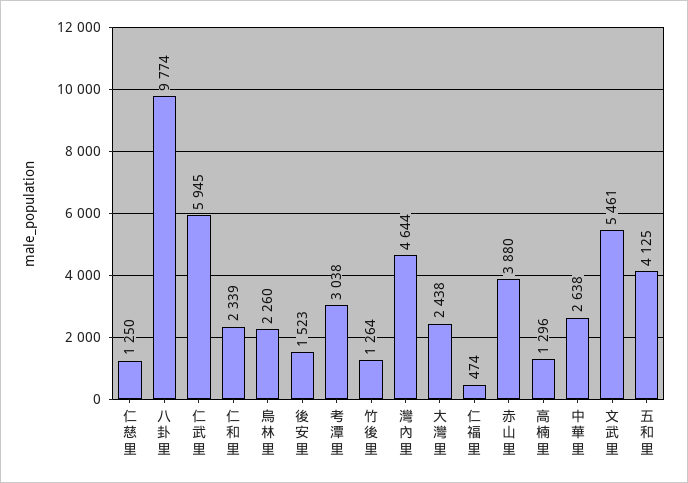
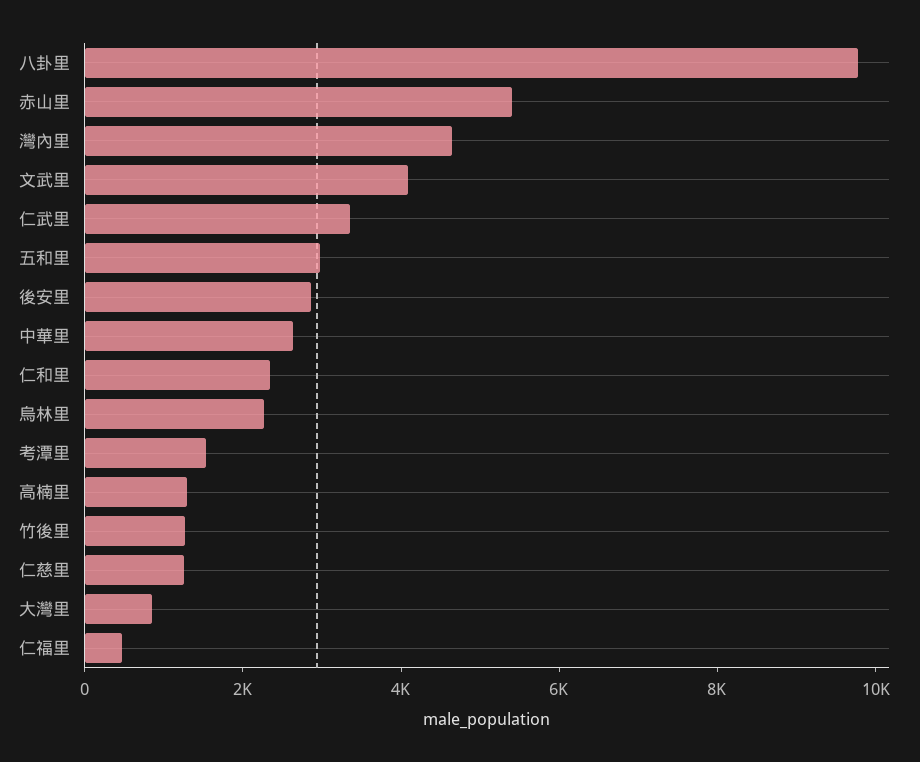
  {
    "仁慈里": 1250,
    "八卦里": 9774,
-   "仁武里": 5945,
+   "仁武里": 3500,
    "仁和里": 2339,
    "烏林里": 2260,
-   "後安里": 1523,
+   "後安里": 3000,
-   "考潭里": 3038,
+   "考潭里": 1500,
    "竹後里": 1264,
    "灣內里": 4644,
-   "大灣里": 2438,
+   "大灣里": 1000,
    "仁福里": 474,
-   "赤山里": 3880,
+   "赤山里": 5500,
    "高楠里": 1296,
    "中華里": 2638,
-   "文武里": 5461,
+   "文武里": 4000,
-   "五和里": 4125
+   "五和里": 3000
  }

